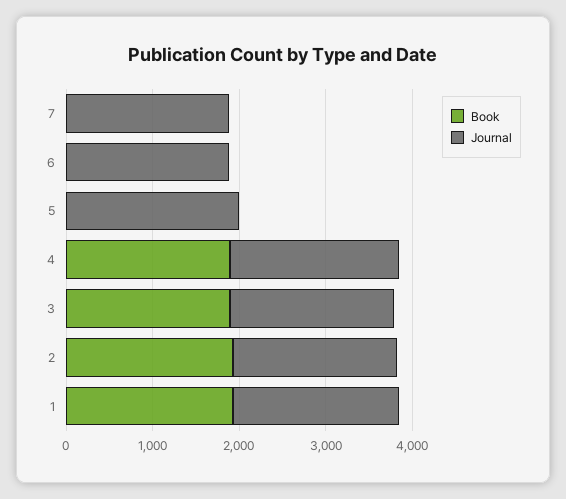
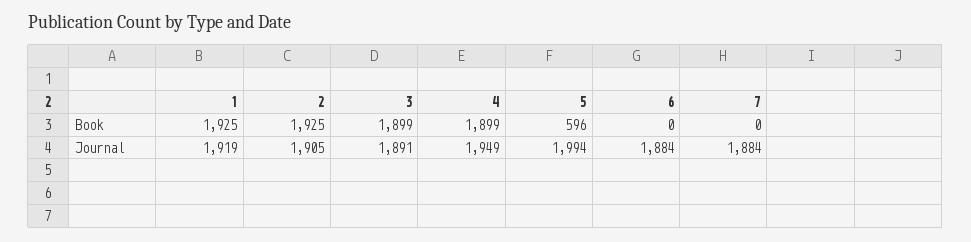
  {
    "Book": {
      "7": 0,
      "6": 0,
-     "5": 0,
+     "5": 596,
      "4": 1899,
      "3": 1899,
      "2": 1925,
      "1": 1925
    },
    "Journal": {
      "7": 1884,
      "6": 1884,
      "5": 1994,
      "4": 1949,
      "3": 1891,
      "2": 1905,
      "1": 1919
    }
  }

